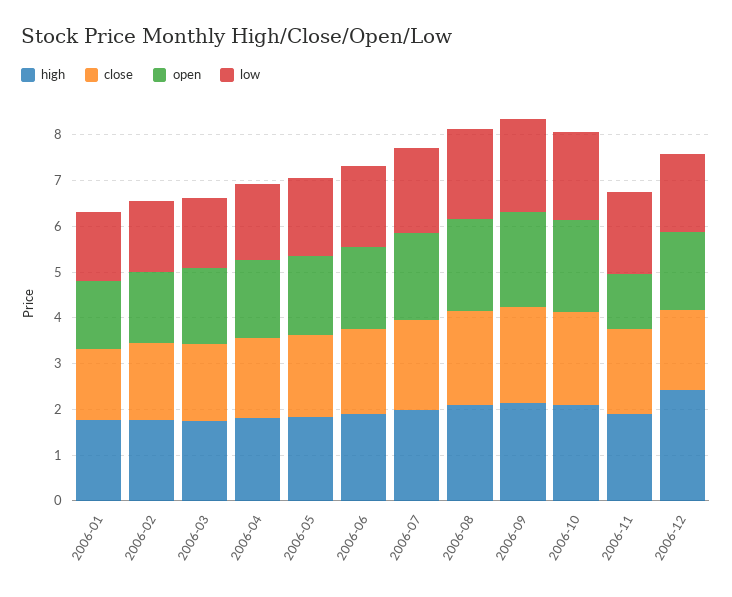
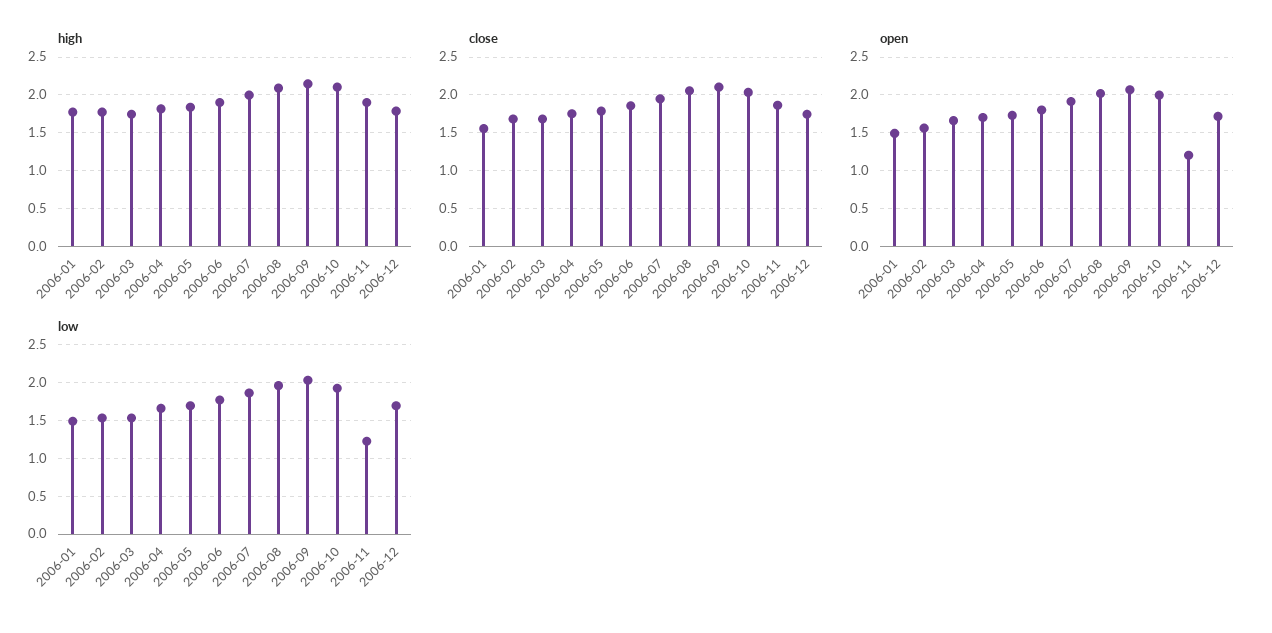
  {
    "high": {
      "2006-01": 1.8,
      "2006-02": 1.8,
      "2006-03": 1.7,
      "2006-04": 1.8,
      "2006-05": 1.8,
      "2006-06": 1.9,
      "2006-07": 2,
      "2006-08": 2.1,
      "2006-09": 2.1,
      "2006-10": 2.1,
      "2006-11": 1.9,
-     "2006-12": 2.4
+     "2006-12": 1.8
    },
    "close": {
      "2006-01": 1.6,
      "2006-02": 1.7,
      "2006-03": 1.7,
      "2006-04": 1.8,
      "2006-05": 1.8,
      "2006-06": 1.9,
      "2006-07": 1.9,
      "2006-08": 2.1,
      "2006-09": 2.1,
      "2006-10": 2,
      "2006-11": 1.9,
      "2006-12": 1.7
    },
    "open": {
      "2006-01": 1.5,
      "2006-02": 1.6,
      "2006-03": 1.7,
      "2006-04": 1.7,
      "2006-05": 1.7,
      "2006-06": 1.8,
      "2006-07": 1.9,
      "2006-08": 2,
      "2006-09": 2.1,
      "2006-10": 2,
      "2006-11": 1.2,
      "2006-12": 1.7
    },
    "low": {
      "2006-01": 1.5,
      "2006-02": 1.5,
      "2006-03": 1.5,
      "2006-04": 1.7,
      "2006-05": 1.7,
      "2006-06": 1.8,
      "2006-07": 1.9,
      "2006-08": 2,
      "2006-09": 2,
      "2006-10": 1.9,
-     "2006-11": 1.8,
+     "2006-11": 1.2,
      "2006-12": 1.7
    }
  }

